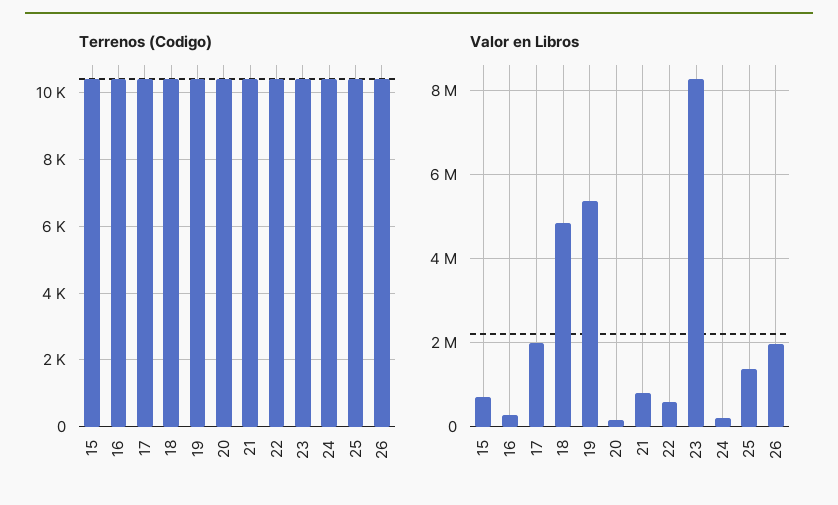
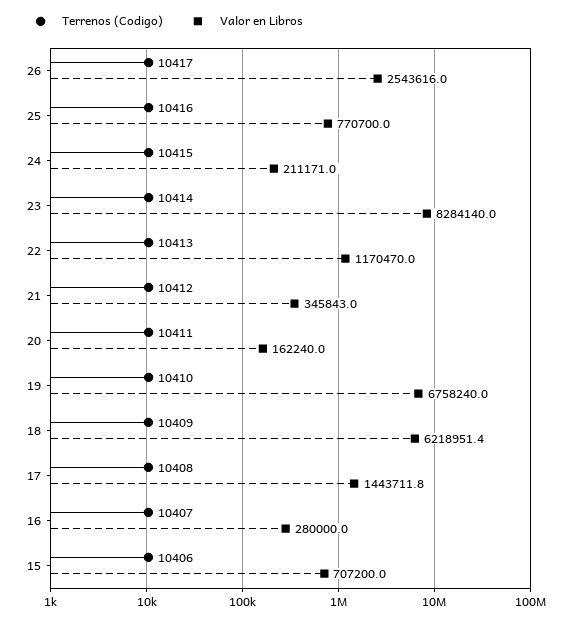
  {
    "Terrenos (Codigo)": {
      "15": 10406,
      "16": 10407,
      "17": 10408,
      "18": 10409,
      "19": 10410,
      "20": 10411,
      "21": 10412,
      "22": 10413,
      "23": 10414,
      "24": 10415,
      "25": 10416,
      "26": 10417
    },
    "Valor en Libros": {
      "15": 707200,
      "16": 280000,
-     "17": 2000000,
+     "17": 1443711.8,
-     "18": 4800000,
+     "18": 6218951.4,
-     "19": 5400000,
+     "19": 6758240,
      "20": 162240,
-     "21": 800000,
+     "21": 345843,
-     "22": 600000,
+     "22": 1170470,
      "23": 8284140,
      "24": 211171,
-     "25": 1400000,
+     "25": 770700,
-     "26": 2000000
+     "26": 2543616
    }
  }

